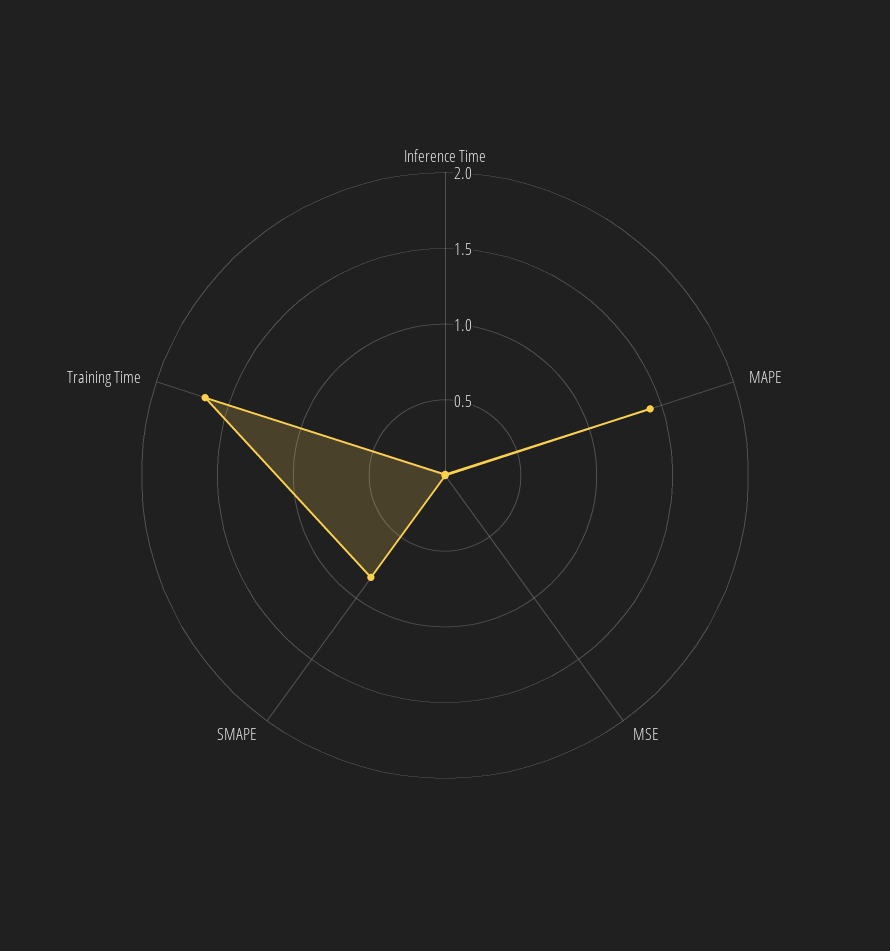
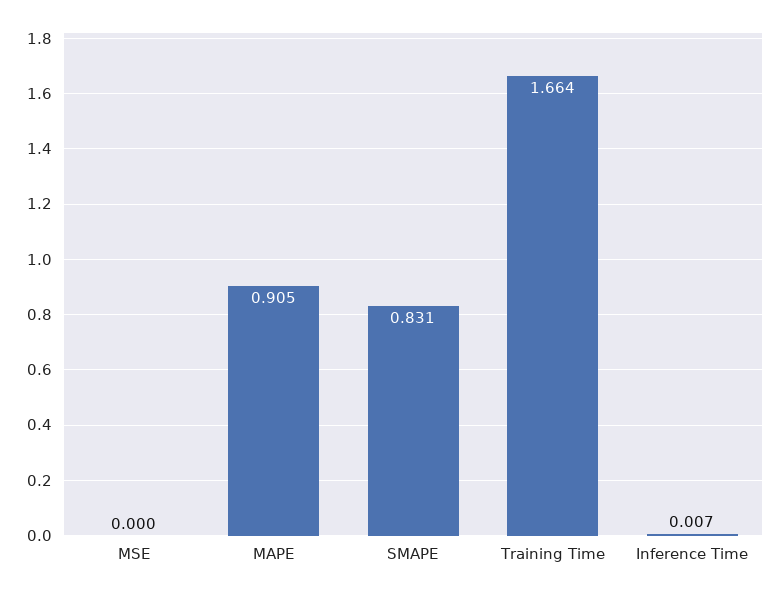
  {
    "Inference Time": 0.007,
-   "MAPE": 1.4,
+   "MAPE": 0.905,
    "MSE": 0,
    "SMAPE": 0.831,
    "Training Time": 1.664
  }

